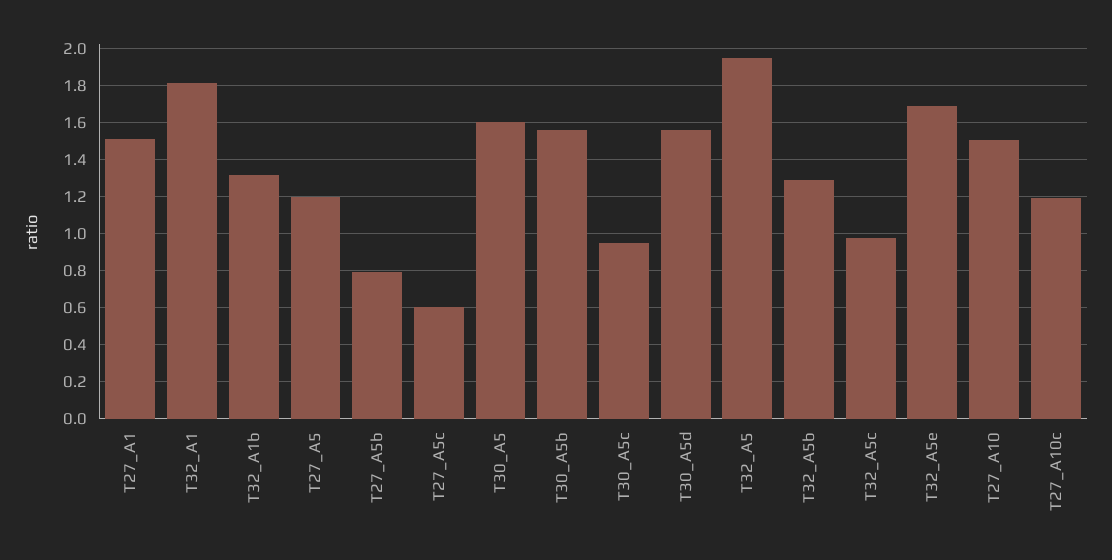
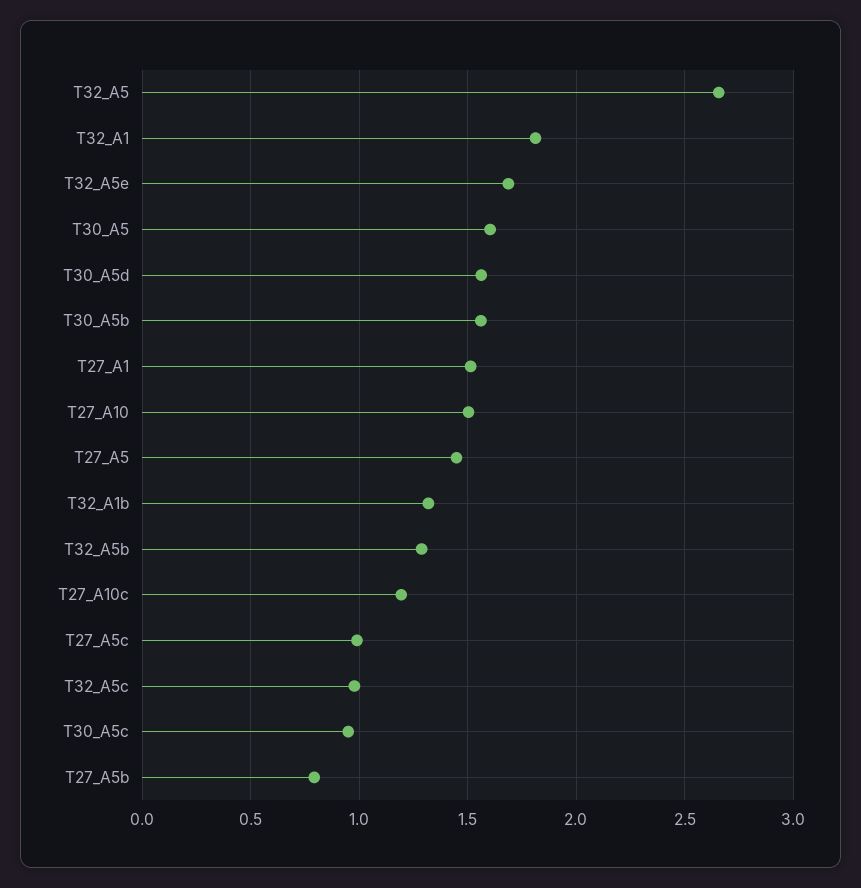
  {
    "T27_A1": 1.5,
    "T32_A1": 1.8,
    "T32_A1b": 1.3,
-   "T27_A5": 1.2,
+   "T27_A5": 1.45,
    "T27_A5b": 0.8,
-   "T27_A5c": 0.6,
+   "T27_A5c": 1,
    "T30_A5": 1.6,
    "T30_A5b": 1.55,
    "T30_A5c": 0.95,
    "T30_A5d": 1.55,
-   "T32_A5": 1.95,
+   "T32_A5": 2.65,
    "T32_A5b": 1.3,
    "T32_A5c": 1,
    "T32_A5e": 1.7,
    "T27_A10": 1.5,
    "T27_A10c": 1.2
  }

